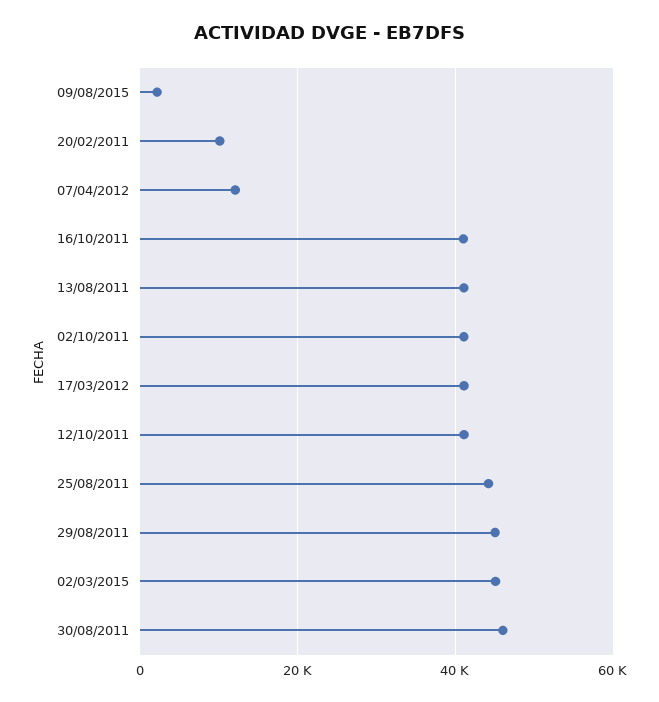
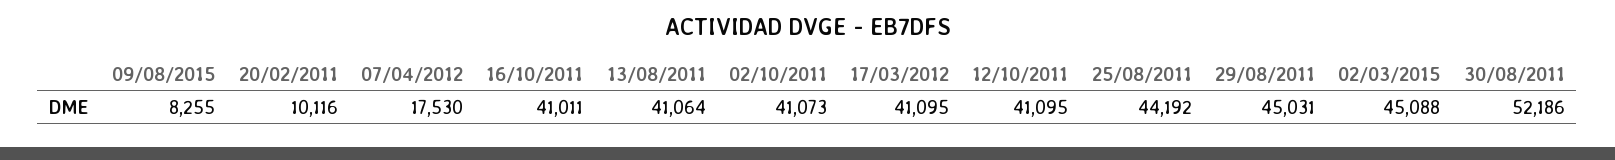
  {
-   "09/08/2015": 2000,
+   "09/08/2015": 8255,
    "20/02/2011": 10116,
-   "07/04/2012": 12000,
+   "07/04/2012": 17530,
    "16/10/2011": 41011,
    "13/08/2011": 41064,
    "02/10/2011": 41073,
    "17/03/2012": 41095,
    "12/10/2011": 41095,
    "25/08/2011": 44192,
    "29/08/2011": 45031,
    "02/03/2015": 45088,
-   "30/08/2011": 46000
+   "30/08/2011": 52186
  }

